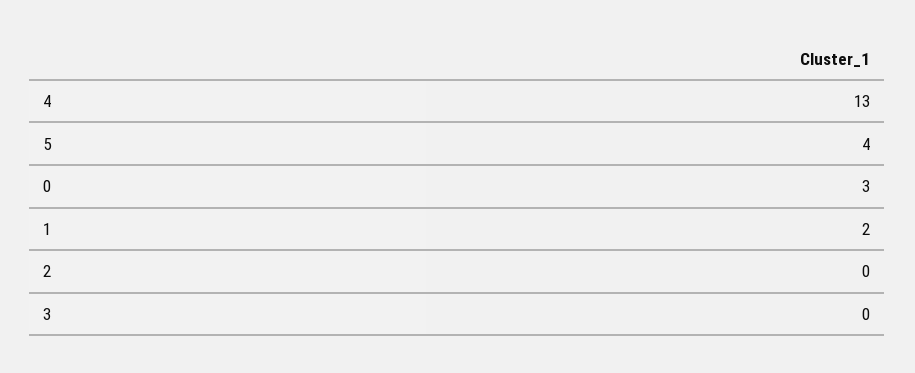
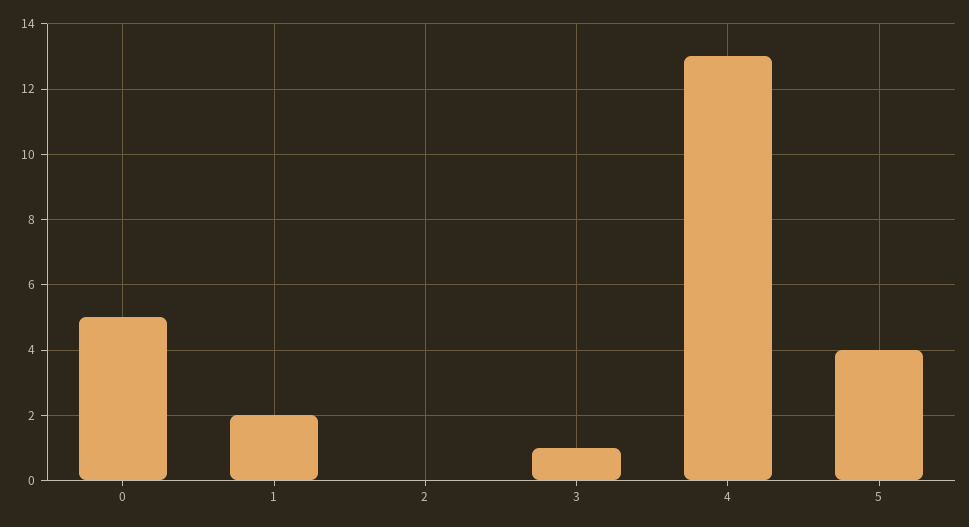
  {
    "4": 13,
    "5": 4,
-   "0": 3,
+   "0": 5,
    "1": 2,
    "2": 0,
-   "3": 0
+   "3": 1
  }

